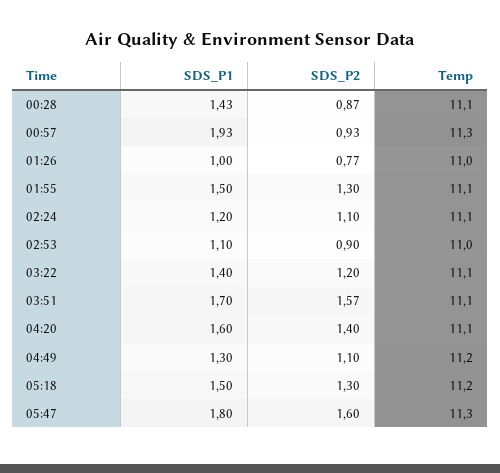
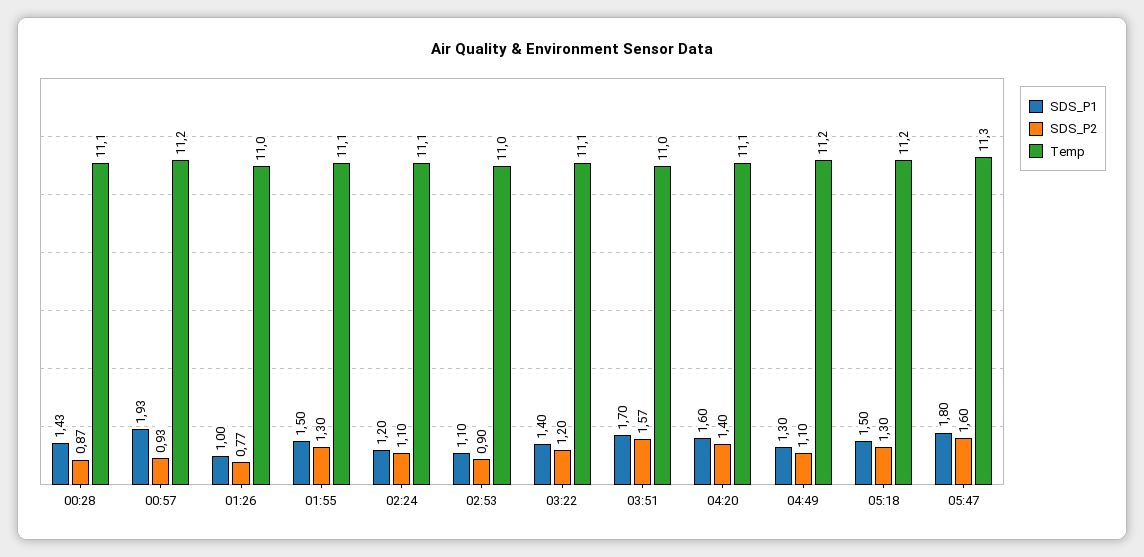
  {
    "SDS_P1": {
      "00:28": 1.43,
      "00:57": 1.93,
      "01:26": 1,
      "01:55": 1.5,
      "02:24": 1.2,
      "02:53": 1.1,
      "03:22": 1.4,
      "03:51": 1.7,
      "04:20": 1.6,
      "04:49": 1.3,
      "05:18": 1.5,
      "05:47": 1.8
    },
    "SDS_P2": {
      "00:28": 0.87,
      "00:57": 0.93,
      "01:26": 0.77,
      "01:55": 1.3,
      "02:24": 1.1,
      "02:53": 0.9,
      "03:22": 1.2,
      "03:51": 1.57,
      "04:20": 1.4,
      "04:49": 1.1,
      "05:18": 1.3,
      "05:47": 1.6
    },
    "Temp": {
      "00:28": 11.1,
-     "00:57": 11.3,
+     "00:57": 11.2,
      "01:26": 11,
      "01:55": 11.1,
      "02:24": 11.1,
      "02:53": 11,
      "03:22": 11.1,
-     "03:51": 11.1,
+     "03:51": 11,
      "04:20": 11.1,
      "04:49": 11.2,
      "05:18": 11.2,
      "05:47": 11.3
    }
  }

